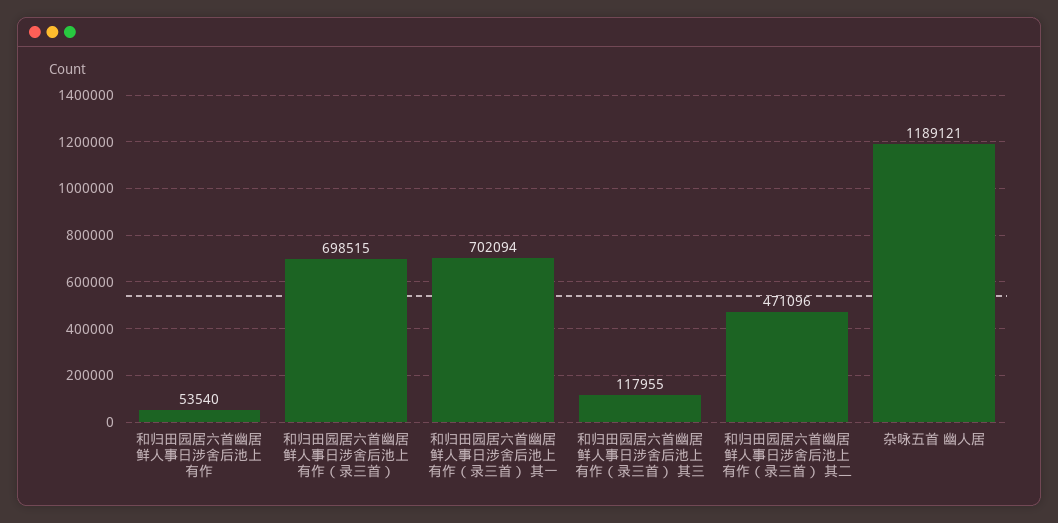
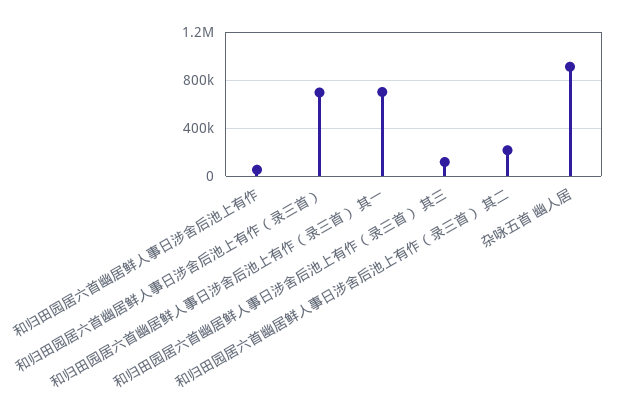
  {
    "和归田园居六首幽居鲜人事日涉舍后池上有作": 53540,
    "和归田园居六首幽居鲜人事日涉舍后池上有作（录三首）": 698515,
    "和归田园居六首幽居鲜人事日涉舍后池上有作（录三首） 其一": 702094,
    "和归田园居六首幽居鲜人事日涉舍后池上有作（录三首） 其三": 117955,
-   "和归田园居六首幽居鲜人事日涉舍后池上有作（录三首） 其二": 471096,
+   "和归田园居六首幽居鲜人事日涉舍后池上有作（录三首） 其二": 200000,
-   "杂咏五首 幽人居": 1189121
+   "杂咏五首 幽人居": 900000
  }

